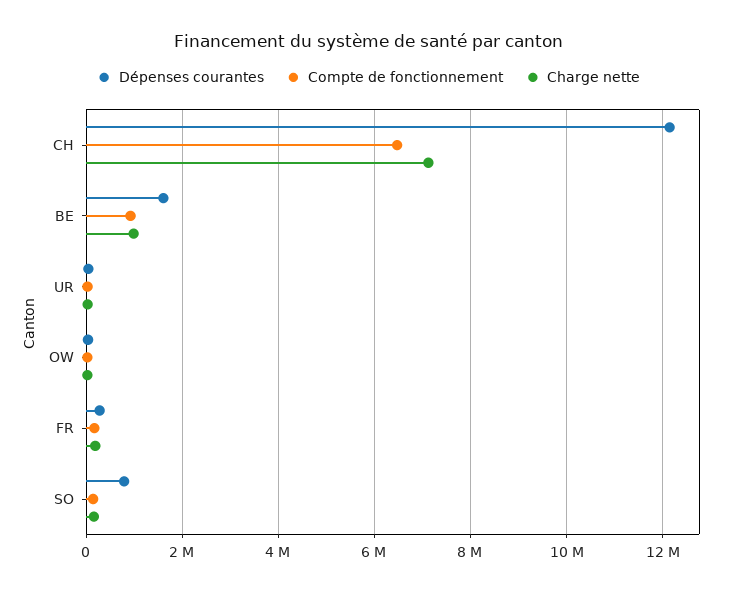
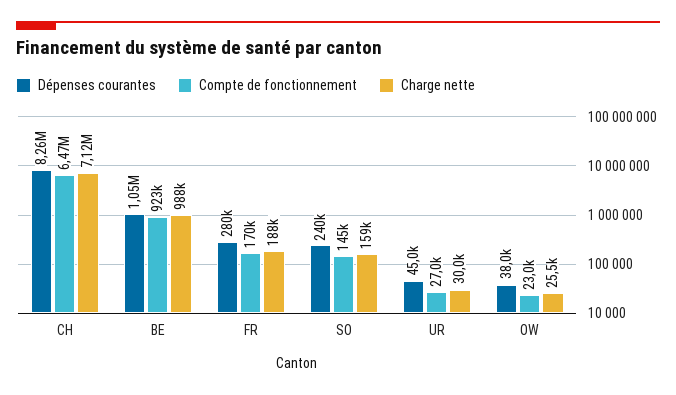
  {
    "Dépenses courantes": {
-     "CH": 12200000,
+     "CH": 8260000,
-     "BE": 1600000,
+     "BE": 1050000,
      "UR": 45000,
      "OW": 38000,
      "FR": 280000,
-     "SO": 800000
+     "SO": 240000
    },
    "Compte de fonctionnement": {
      "CH": 6470000,
      "BE": 923000,
      "UR": 27000,
      "OW": 23000,
      "FR": 170000,
      "SO": 145000
    },
    "Charge nette": {
      "CH": 7120000,
      "BE": 988000,
      "UR": 30000,
      "OW": 25500,
      "FR": 188000,
      "SO": 159000
    }
  }

